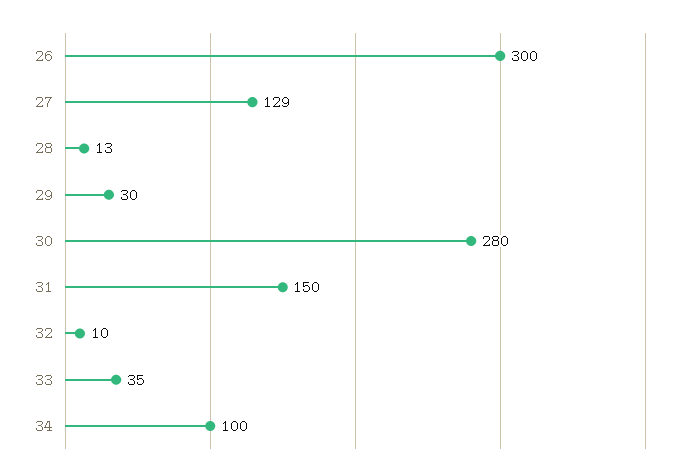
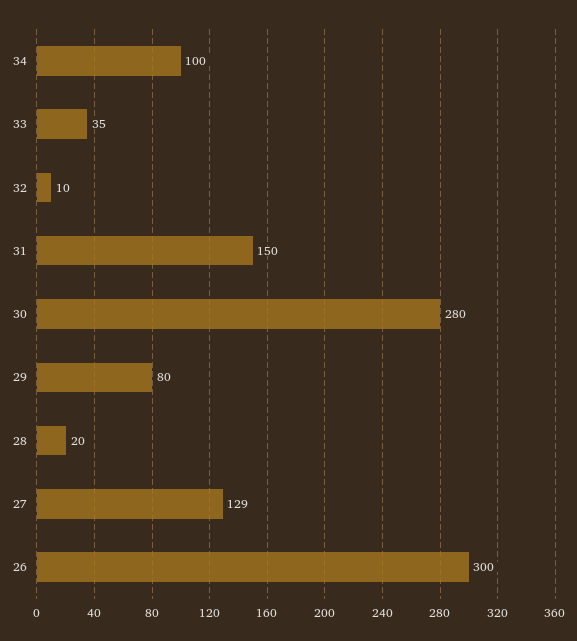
  {
    "26": 300,
    "27": 129,
-   "28": 13,
+   "28": 20,
-   "29": 30,
+   "29": 80,
    "30": 280,
    "31": 150,
    "32": 10,
    "33": 35,
    "34": 100
  }

